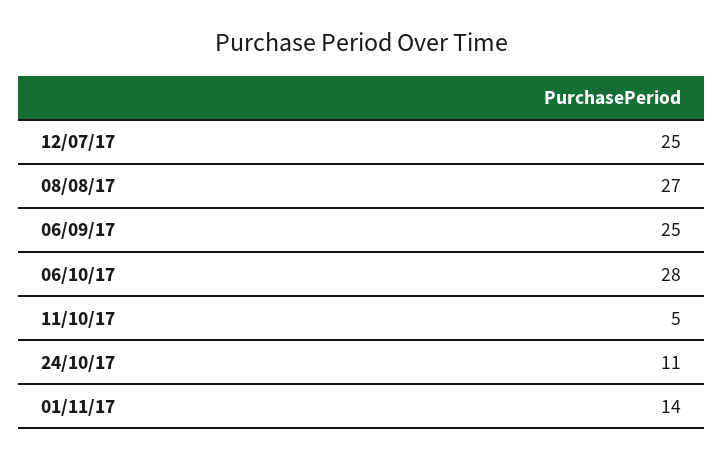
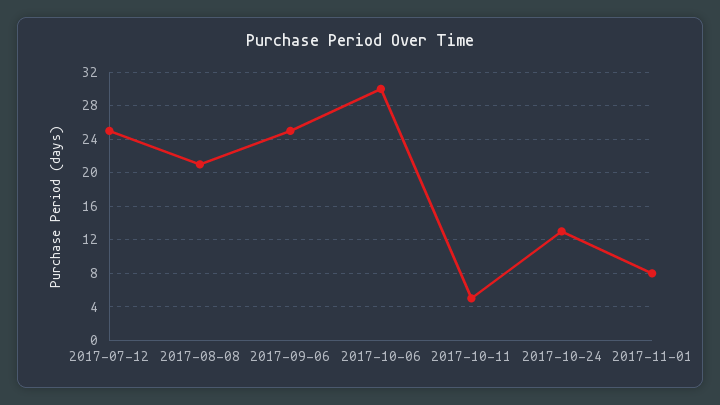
  {
    "12/07/17": 25,
-   "08/08/17": 27,
+   "08/08/17": 21,
    "06/09/17": 25,
-   "06/10/17": 28,
+   "06/10/17": 30,
    "11/10/17": 5,
-   "24/10/17": 11,
+   "24/10/17": 13,
-   "01/11/17": 14
+   "01/11/17": 8
  }

